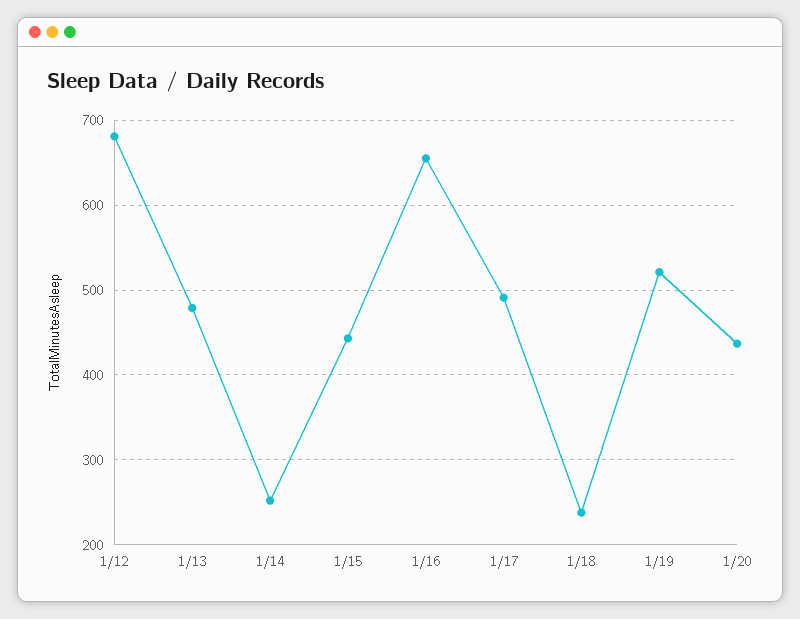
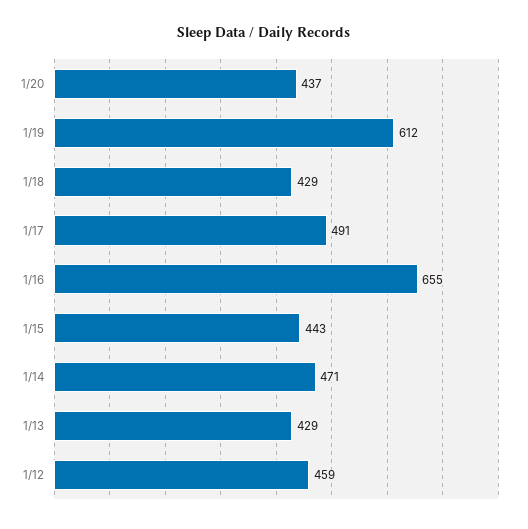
  {
-   "1/12": 680,
+   "1/12": 459,
-   "1/13": 480,
+   "1/13": 429,
-   "1/14": 250,
+   "1/14": 471,
    "1/15": 443,
    "1/16": 655,
    "1/17": 491,
-   "1/18": 240,
+   "1/18": 429,
-   "1/19": 520,
+   "1/19": 612,
    "1/20": 437
  }

